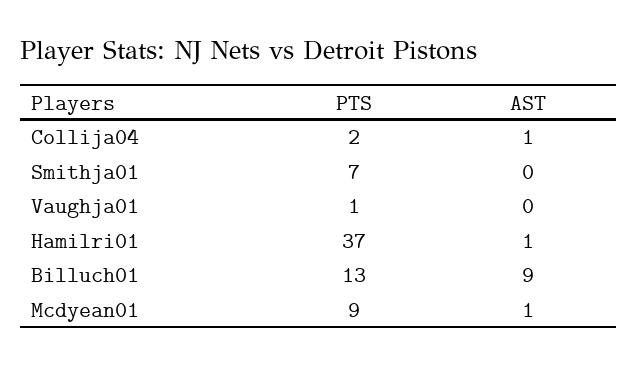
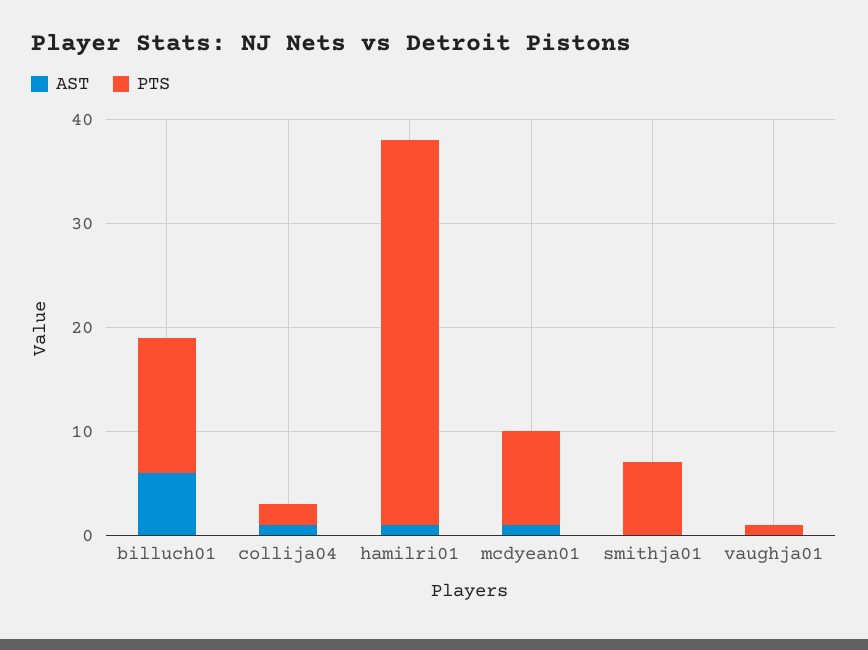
  {
    "PTS": {
      "Collija04": 2,
      "Smithja01": 7,
      "Vaughja01": 1,
      "Hamilri01": 37,
      "Billuch01": 13,
      "Mcdyean01": 9
    },
    "AST": {
      "Collija04": 1,
      "Smithja01": 0,
      "Vaughja01": 0,
      "Hamilri01": 1,
-     "Billuch01": 9,
+     "Billuch01": 6,
      "Mcdyean01": 1
    }
  }

